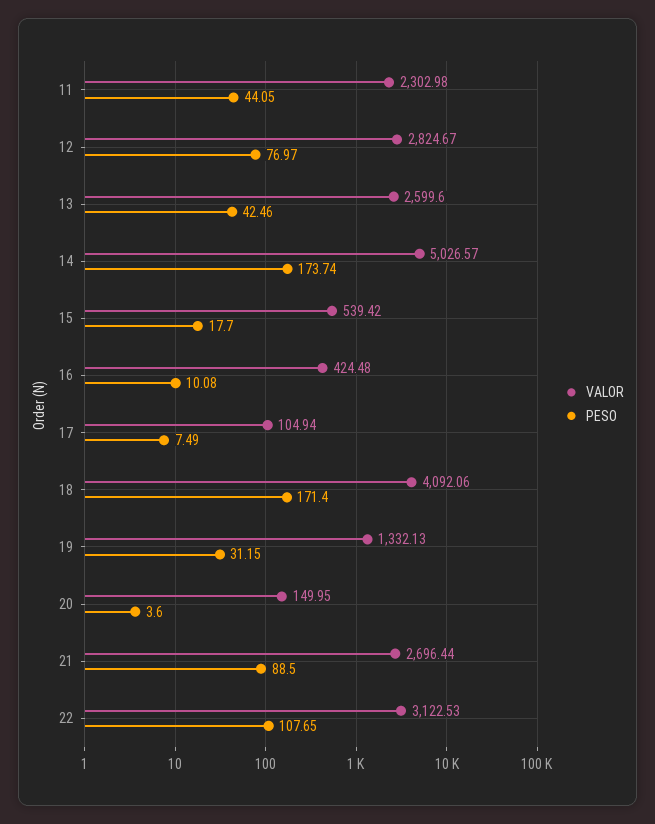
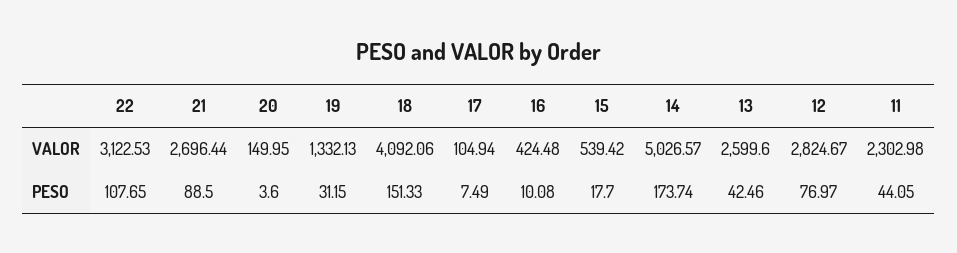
  {
    "VALOR": {
      "11": 2302.98,
      "12": 2824.67,
      "13": 2599.6,
      "14": 5026.57,
      "15": 539.42,
      "16": 424.48,
      "17": 104.94,
      "18": 4092.06,
      "19": 1332.13,
      "20": 149.95,
      "21": 2696.44,
      "22": 3122.53
    },
    "PESO": {
      "11": 44.05,
      "12": 76.97,
      "13": 42.46,
      "14": 173.74,
      "15": 17.7,
      "16": 10.08,
      "17": 7.49,
-     "18": 171.4,
+     "18": 151.33,
      "19": 31.15,
      "20": 3.6,
      "21": 88.5,
      "22": 107.65
    }
  }

